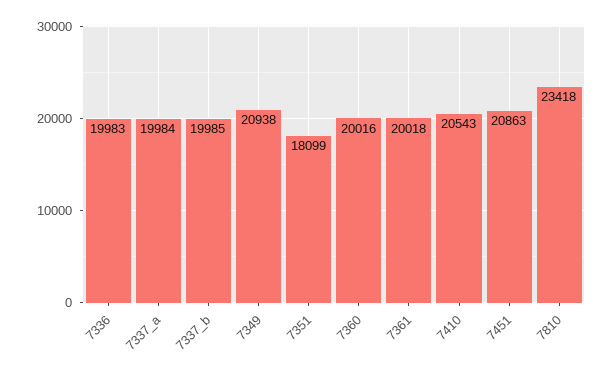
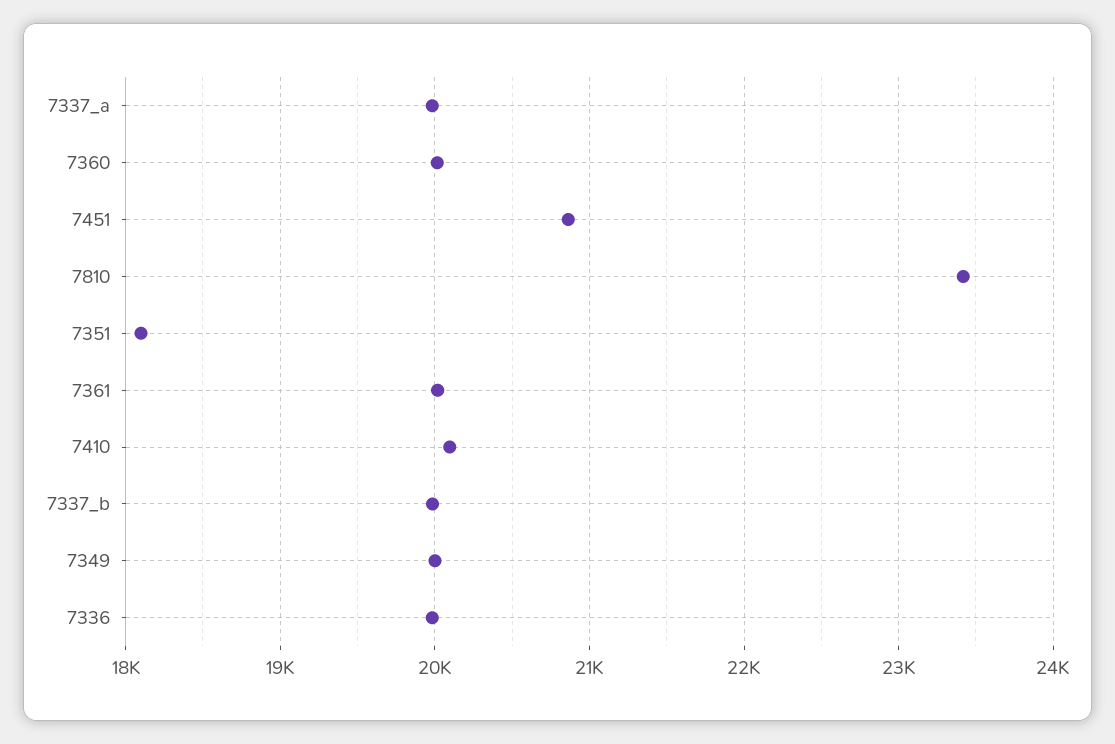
  {
    "7336": 19983,
    "7337_a": 19984,
    "7337_b": 19985,
-   "7349": 20938,
+   "7349": 20000,
    "7351": 18099,
    "7360": 20016,
    "7361": 20018,
-   "7410": 20543,
+   "7410": 20100,
    "7451": 20863,
    "7810": 23418
  }

